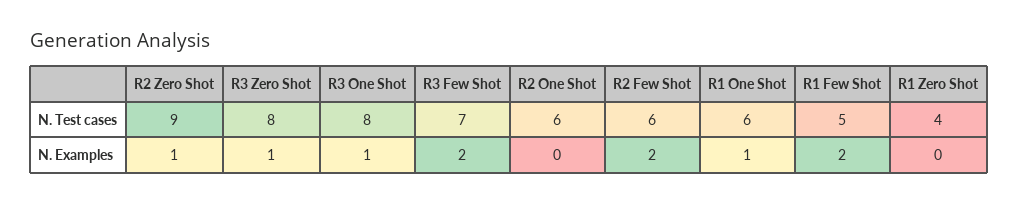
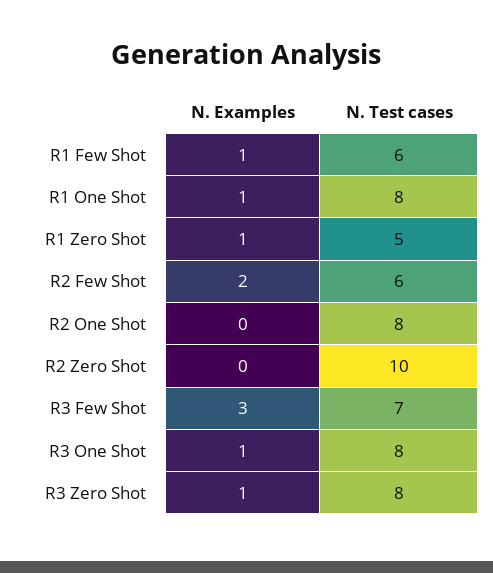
  {
    "R2 Zero Shot": {
-     "N. Test cases": 9,
+     "N. Test cases": 10,
-     "N. Examples": 1
+     "N. Examples": 0
    },
    "R3 Zero Shot": {
      "N. Test cases": 8,
      "N. Examples": 1
    },
    "R3 One Shot": {
      "N. Test cases": 8,
      "N. Examples": 1
    },
    "R3 Few Shot": {
      "N. Test cases": 7,
-     "N. Examples": 2
+     "N. Examples": 3
    },
    "R2 One Shot": {
-     "N. Test cases": 6,
+     "N. Test cases": 8,
      "N. Examples": 0
    },
    "R2 Few Shot": {
      "N. Test cases": 6,
      "N. Examples": 2
    },
    "R1 One Shot": {
-     "N. Test cases": 6,
+     "N. Test cases": 8,
      "N. Examples": 1
    },
    "R1 Few Shot": {
-     "N. Test cases": 5,
+     "N. Test cases": 6,
-     "N. Examples": 2
+     "N. Examples": 1
    },
    "R1 Zero Shot": {
-     "N. Test cases": 4,
+     "N. Test cases": 5,
-     "N. Examples": 0
+     "N. Examples": 1
    }
  }

